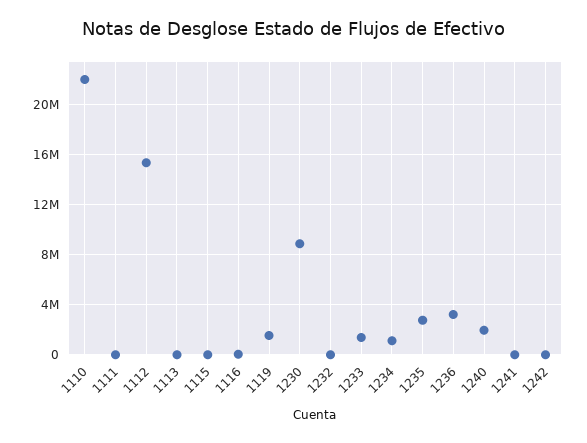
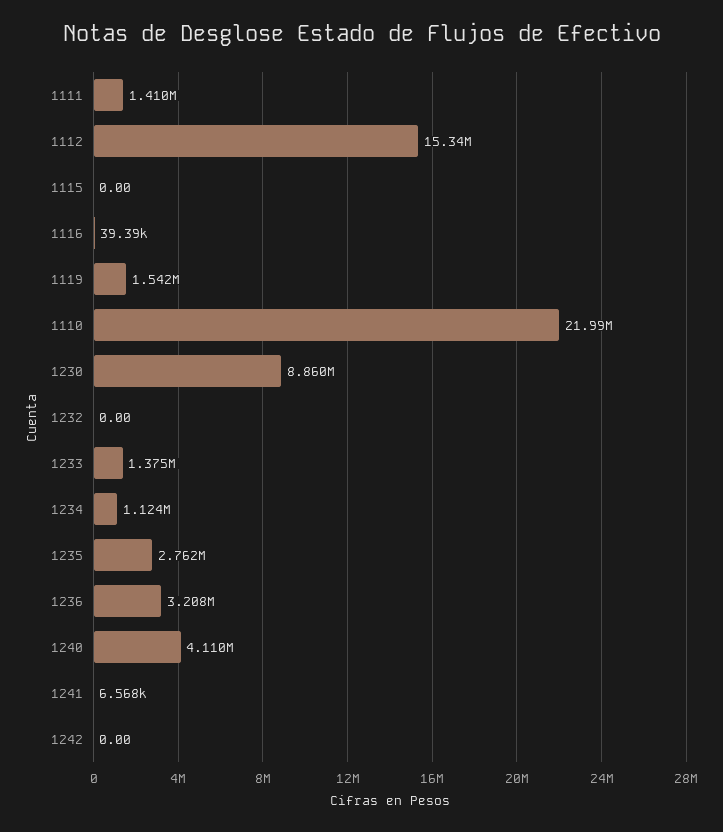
  {
    "1110": 21990000,
-   "1111": 0,
+   "1111": 1410000,
    "1112": 15340000,
-   "1113": 0,
    "1115": 0,
    "1116": 39390,
    "1119": 1542000,
    "1230": 8860000,
    "1232": 0,
    "1233": 1375000,
    "1234": 1124000,
    "1235": 2762000,
    "1236": 3208000,
-   "1240": 2000000,
+   "1240": 4110000,
    "1241": 6568,
    "1242": 0
  }

